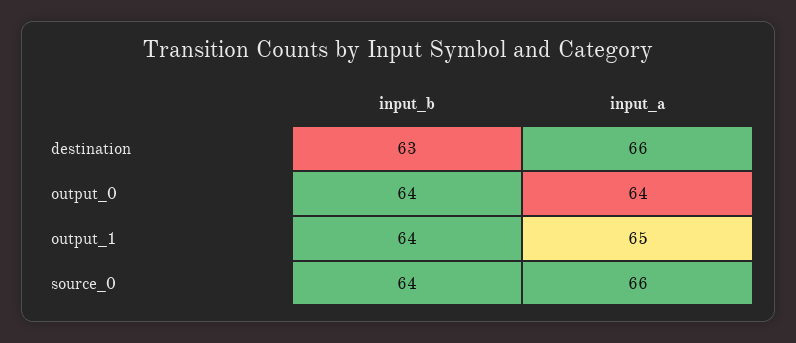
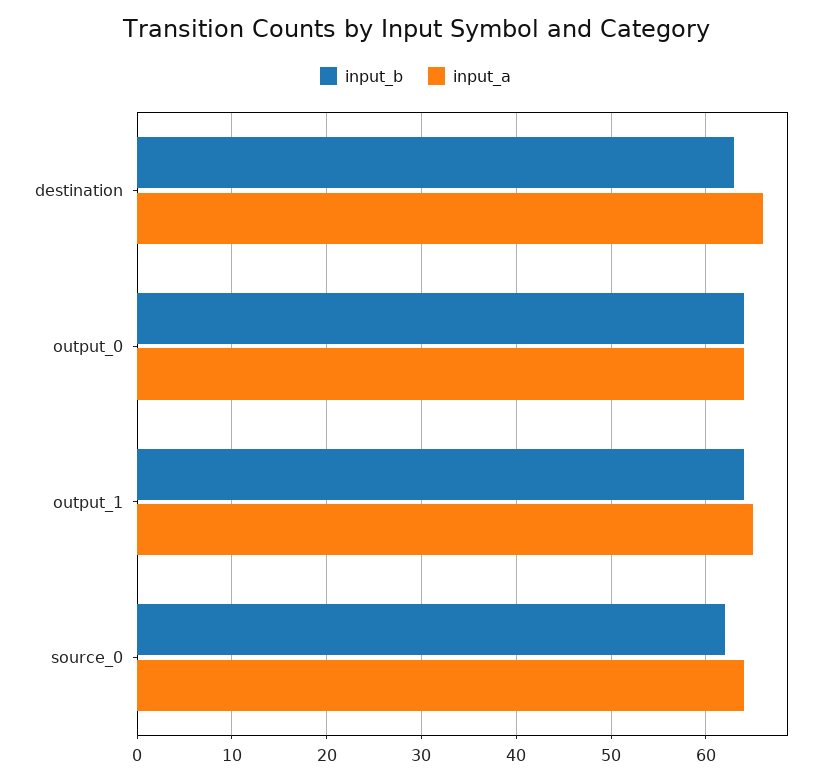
  {
    "input_b": {
      "destination": 63,
      "output_0": 64,
      "output_1": 64,
-     "source_0": 64
+     "source_0": 62
    },
    "input_a": {
      "destination": 66,
      "output_0": 64,
      "output_1": 65,
-     "source_0": 66
+     "source_0": 64
    }
  }

